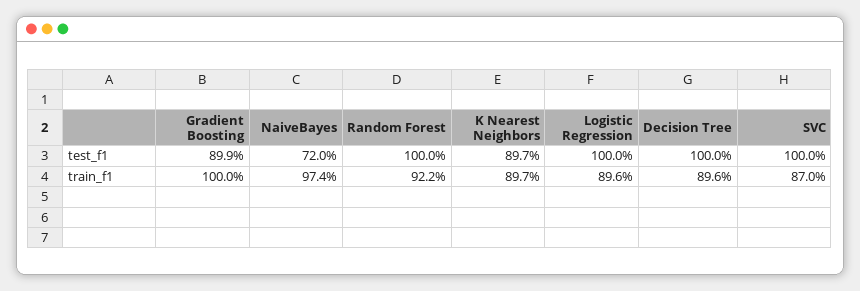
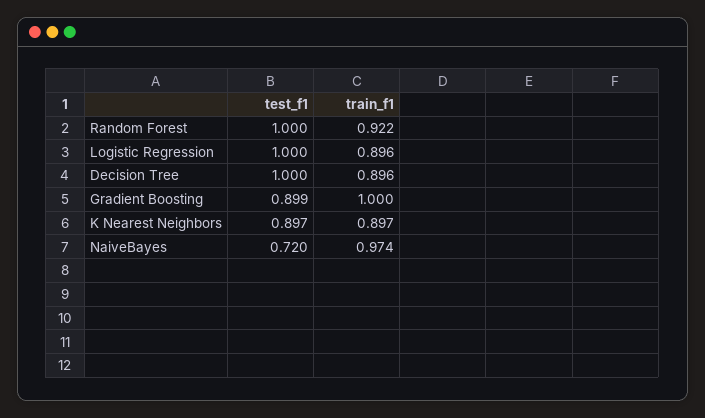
  {
    "Gradient Boosting": {
      "test_f1": 0.899,
      "train_f1": 1
    },
    "NaiveBayes": {
      "test_f1": 0.72,
      "train_f1": 0.974
    },
    "Random Forest": {
      "test_f1": 1,
      "train_f1": 0.922
    },
    "K Nearest Neighbors": {
      "test_f1": 0.897,
      "train_f1": 0.897
    },
    "Logistic Regression": {
      "test_f1": 1,
      "train_f1": 0.896
    },
    "Decision Tree": {
      "test_f1": 1,
      "train_f1": 0.896
-   },
+   }
-   "SVC": {
-     "test_f1": 1,
-     "train_f1": 0.87
-   }
  }

